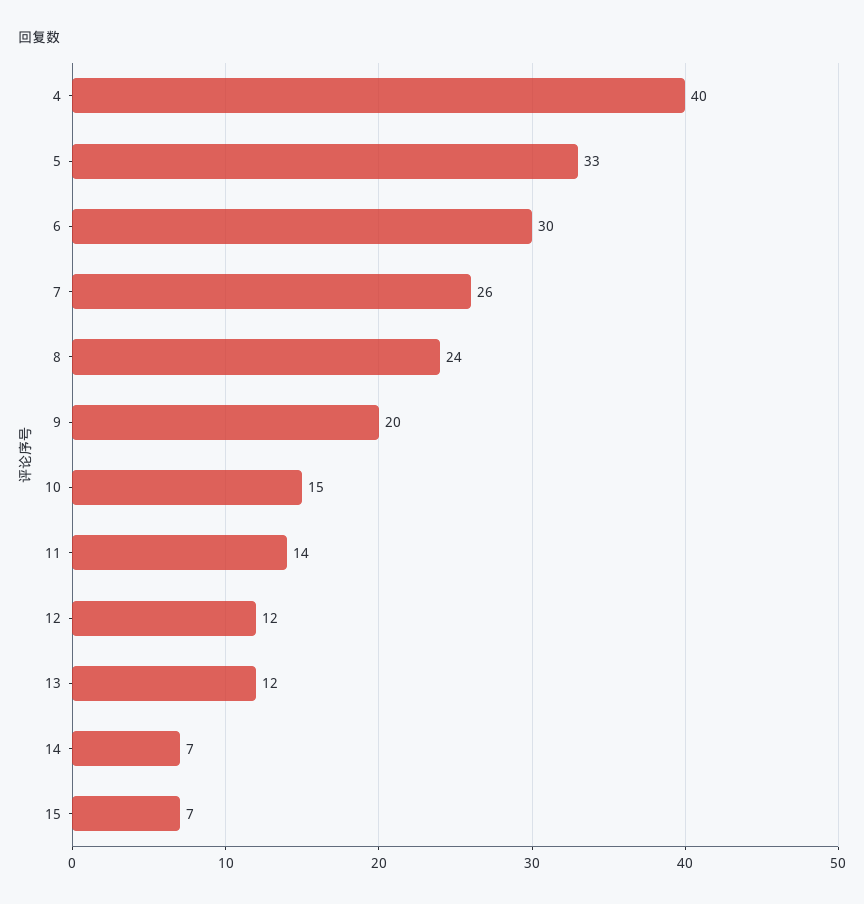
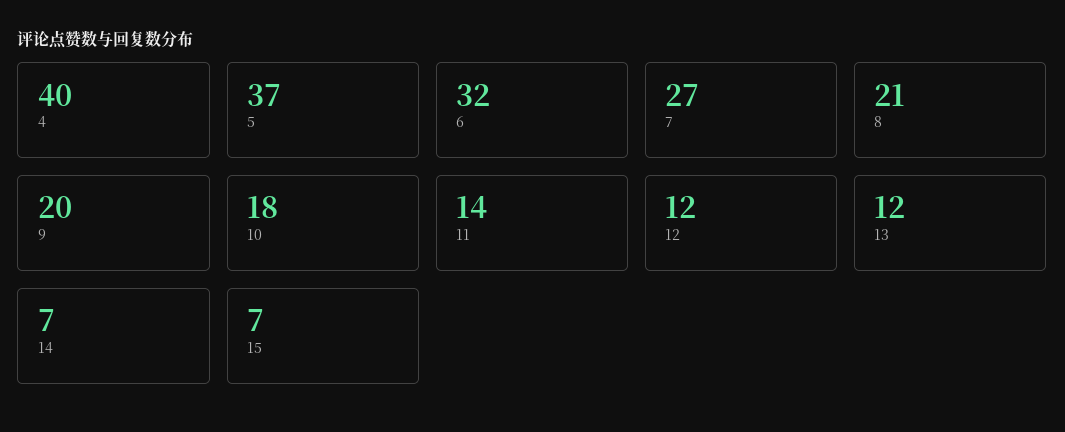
  {
    "4": 40,
-   "5": 33,
+   "5": 37,
-   "6": 30,
+   "6": 32,
-   "7": 26,
+   "7": 27,
-   "8": 24,
+   "8": 21,
    "9": 20,
-   "10": 15,
+   "10": 18,
    "11": 14,
    "12": 12,
    "13": 12,
    "14": 7,
    "15": 7
  }

